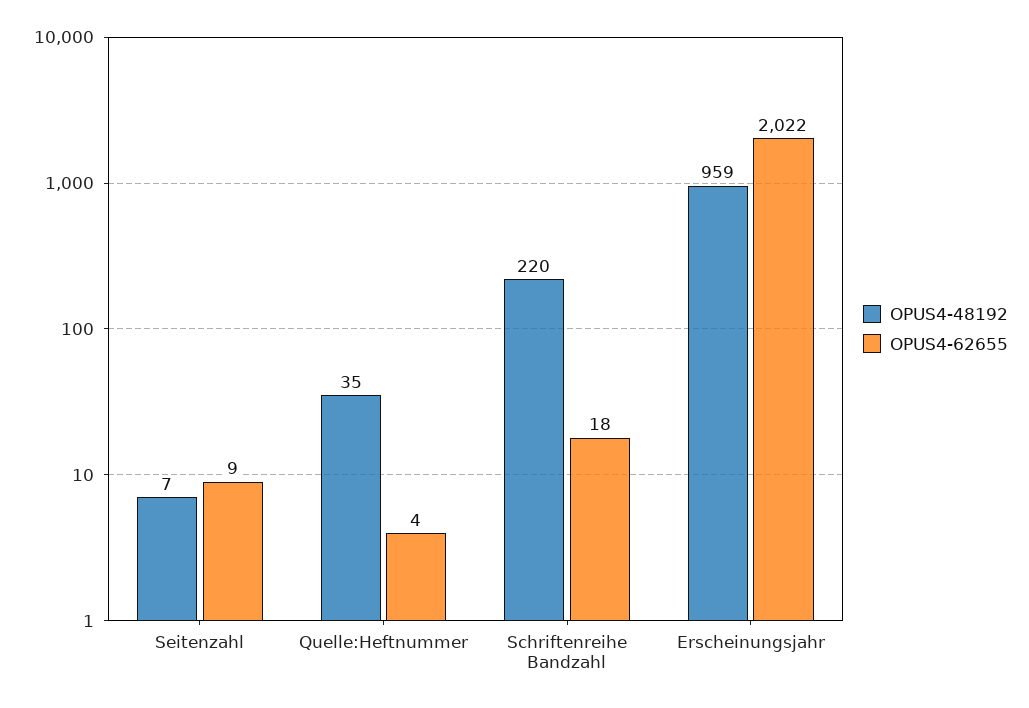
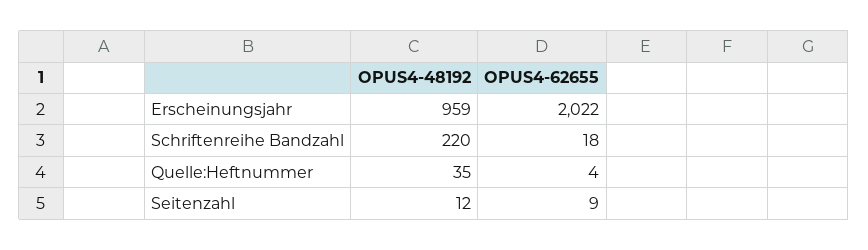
  {
    "OPUS4-48192": {
-     "Seitenzahl": 7,
+     "Seitenzahl": 12,
      "Quelle:Heftnummer": 35,
      "Schriftenreihe Bandzahl": 220,
      "Erscheinungsjahr": 959
    },
    "OPUS4-62655": {
      "Seitenzahl": 9,
      "Quelle:Heftnummer": 4,
      "Schriftenreihe Bandzahl": 18,
      "Erscheinungsjahr": 2022
    }
  }

